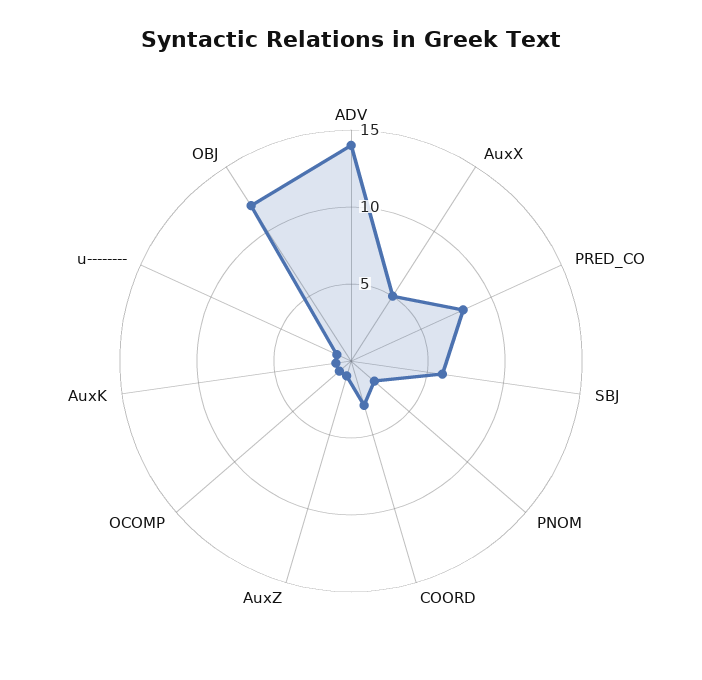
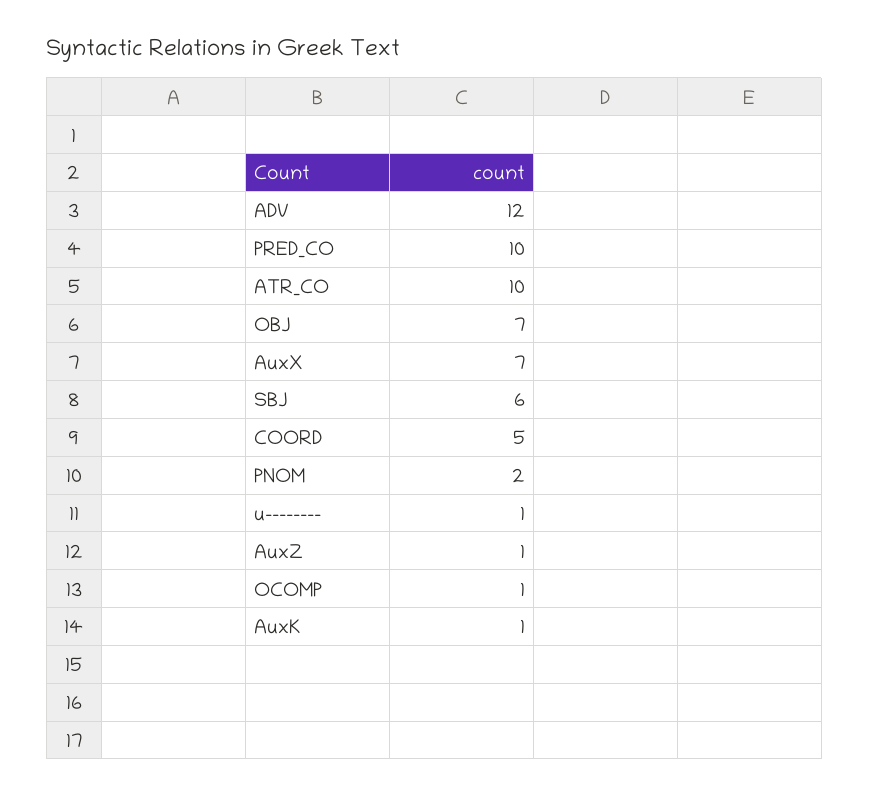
  {
-   "ADV": 14,
+   "ADV": 12,
-   "AuxX": 5,
+   "AuxX": 7,
-   "PRED_CO": 8,
+   "PRED_CO": 10,
    "SBJ": 6,
    "PNOM": 2,
-   "COORD": 3,
+   "COORD": 5,
    "AuxZ": 1,
    "OCOMP": 1,
    "AuxK": 1,
    "u--------": 1,
-   "OBJ": 12
+   "OBJ": 7,
+   "ATR_CO": 10
  }

